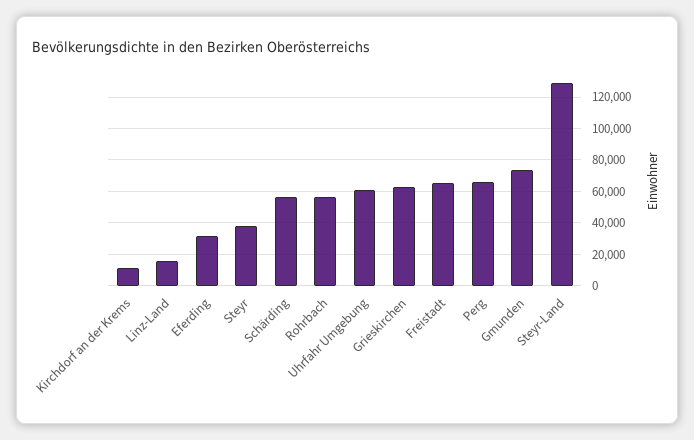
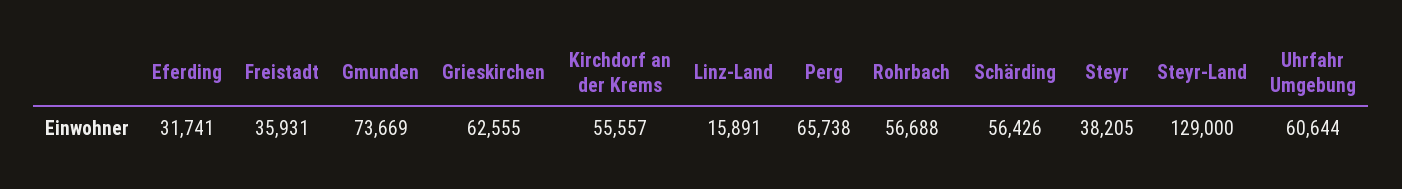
  {
-   "Kirchdorf an der Krems": 10000,
+   "Kirchdorf an der Krems": 55557,
    "Linz-Land": 15891,
    "Eferding": 31741,
    "Steyr": 38205,
    "Schärding": 56426,
    "Rohrbach": 56688,
    "Uhrfahr Umgebung": 60644,
    "Grieskirchen": 62555,
-   "Freistadt": 65000,
+   "Freistadt": 35931,
    "Perg": 65738,
    "Gmunden": 73669,
    "Steyr-Land": 129000
  }

